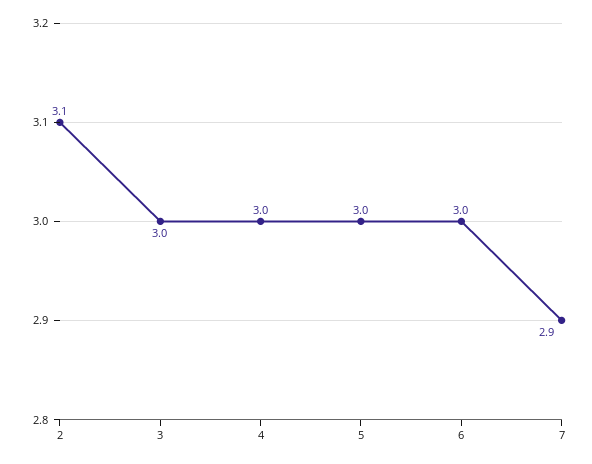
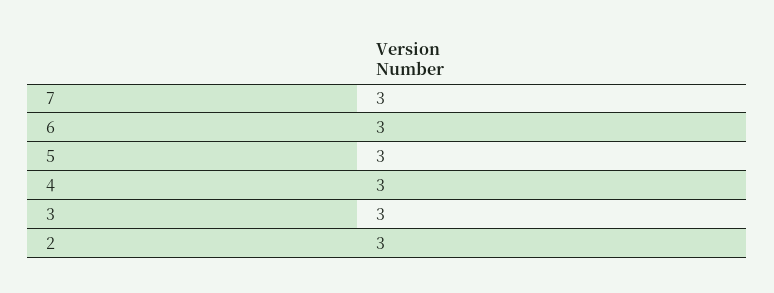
  {
-   "2": 3.1,
+   "2": 3,
    "3": 3,
    "4": 3,
    "5": 3,
    "6": 3,
-   "7": 2.9
+   "7": 3
  }

